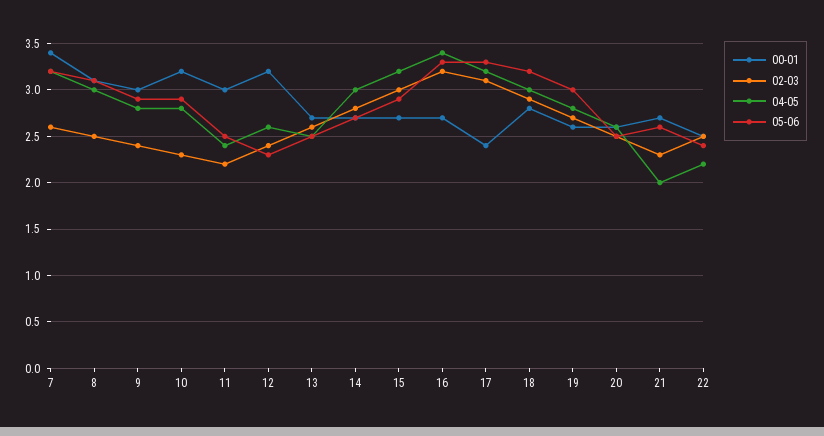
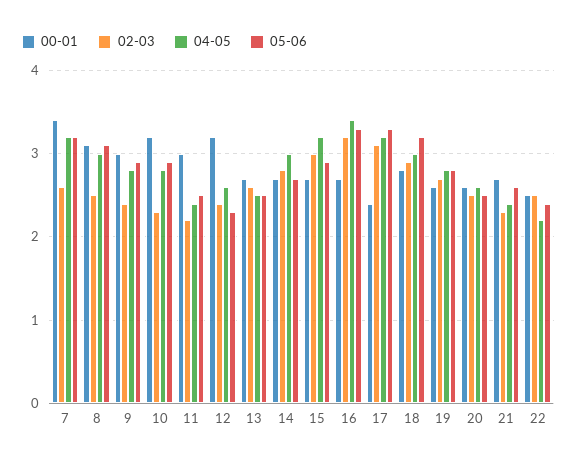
  {
    "00-01": {
      "7": 3.4,
      "8": 3.1,
      "9": 3,
      "10": 3.2,
      "11": 3,
      "12": 3.2,
      "13": 2.7,
      "14": 2.7,
      "15": 2.7,
      "16": 2.7,
      "17": 2.4,
      "18": 2.8,
      "19": 2.6,
      "20": 2.6,
      "21": 2.7,
      "22": 2.5
    },
    "02-03": {
      "7": 2.6,
      "8": 2.5,
      "9": 2.4,
      "10": 2.3,
      "11": 2.2,
      "12": 2.4,
      "13": 2.6,
      "14": 2.8,
      "15": 3,
      "16": 3.2,
      "17": 3.1,
      "18": 2.9,
      "19": 2.7,
      "20": 2.5,
      "21": 2.3,
      "22": 2.5
    },
    "04-05": {
      "7": 3.2,
      "8": 3,
      "9": 2.8,
      "10": 2.8,
      "11": 2.4,
      "12": 2.6,
      "13": 2.5,
      "14": 3,
      "15": 3.2,
      "16": 3.4,
      "17": 3.2,
      "18": 3,
      "19": 2.8,
      "20": 2.6,
-     "21": 2,
+     "21": 2.4,
      "22": 2.2
    },
    "05-06": {
      "7": 3.2,
      "8": 3.1,
      "9": 2.9,
      "10": 2.9,
      "11": 2.5,
      "12": 2.3,
      "13": 2.5,
      "14": 2.7,
      "15": 2.9,
      "16": 3.3,
      "17": 3.3,
      "18": 3.2,
-     "19": 3,
+     "19": 2.8,
      "20": 2.5,
      "21": 2.6,
      "22": 2.4
    }
  }

